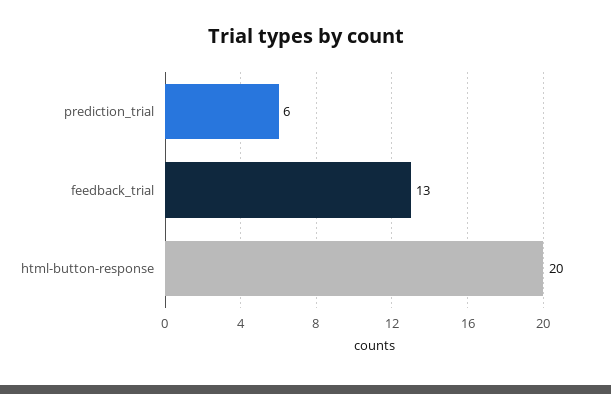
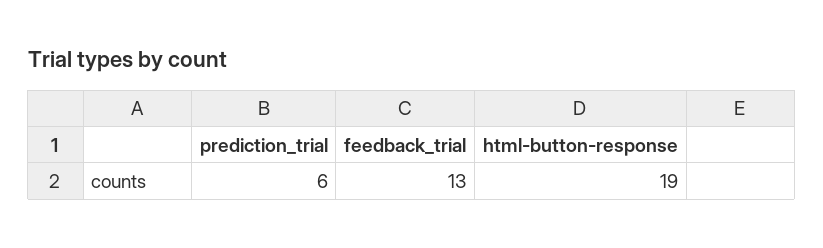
  {
    "prediction_trial": 6,
    "feedback_trial": 13,
-   "html-button-response": 20
+   "html-button-response": 19
  }

